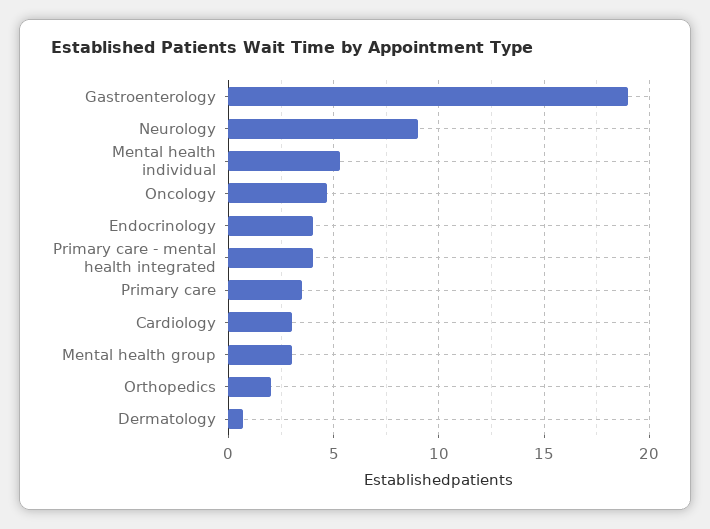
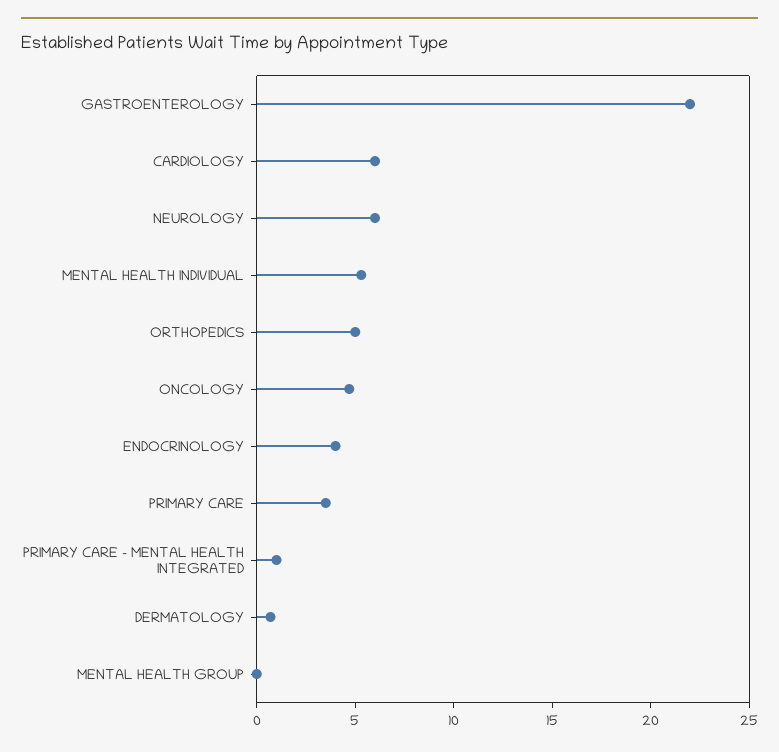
  {
-   "Gastroenterology": 19,
+   "Gastroenterology": 22,
-   "Neurology": 9,
+   "Neurology": 6,
    "Mental health individual": 5.5,
    "Oncology": 4.5,
    "Endocrinology": 4,
-   "Primary care - mental health integrated": 4,
+   "Primary care - mental health integrated": 1,
    "Primary care": 3.5,
-   "Cardiology": 3,
+   "Cardiology": 6,
-   "Mental health group": 3,
+   "Mental health group": 0,
-   "Orthopedics": 2,
+   "Orthopedics": 5,
    "Dermatology": 0.5
  }

